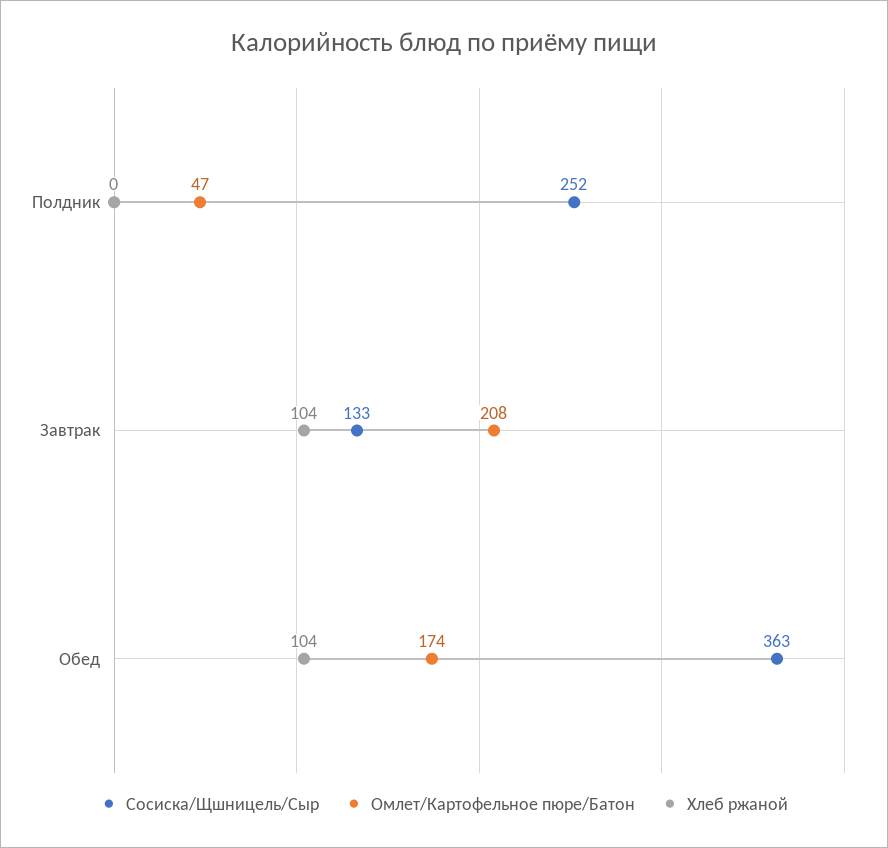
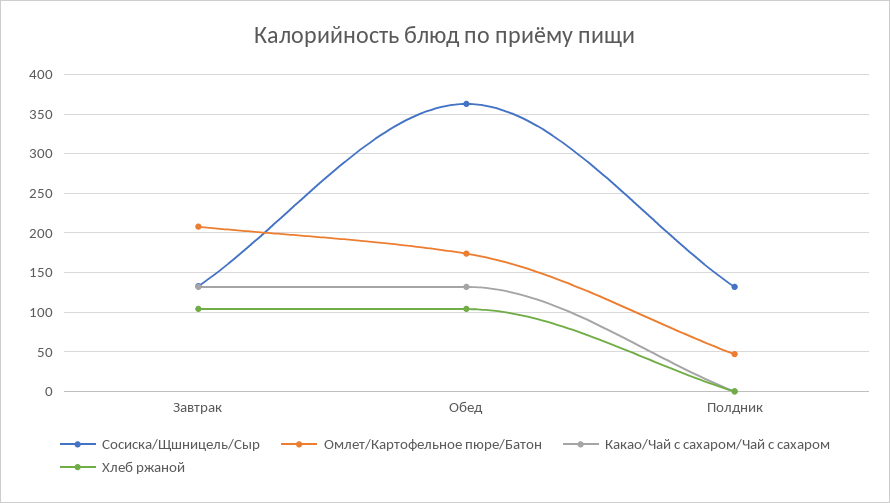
  {
    "Сосиска/Щшницель/Сыр": {
-     "Полдник": 252,
+     "Полдник": 130,
      "Завтрак": 133,
      "Обед": 363
    },
    "Омлет/Картофельное пюре/Батон": {
      "Полдник": 47,
      "Завтрак": 208,
      "Обед": 174
    },
    "Хлеб ржаной": {
      "Полдник": 0,
      "Завтрак": 104,
      "Обед": 104
-   }
+   },
+   "Какао/Чай с сахаром/Чай с сахаром": {
+     "Завтрак": 130,
+     "Обед": 130,
+     "Полдник": 0
+   }
  }

